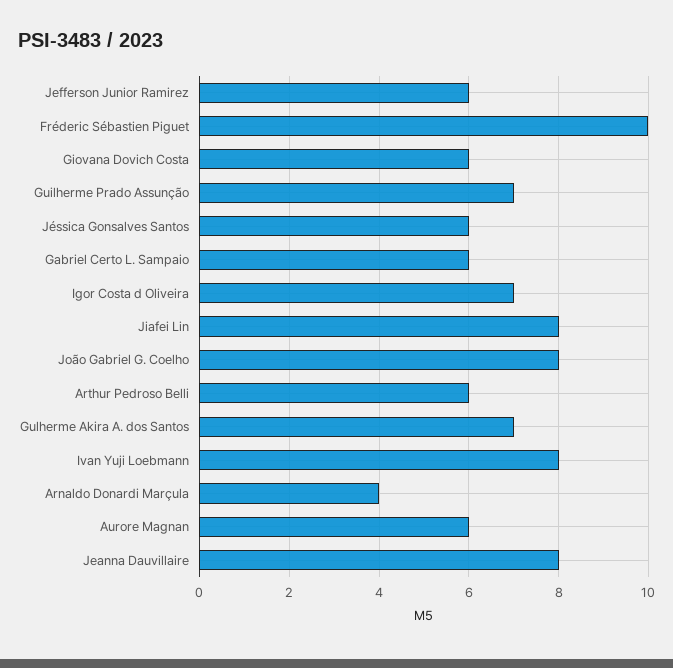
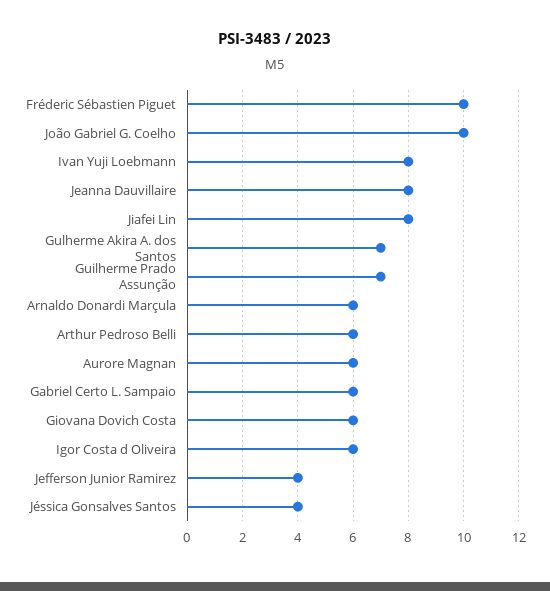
  {
-   "Jefferson Junior Ramirez": 6,
+   "Jefferson Junior Ramirez": 4,
    "Fréderic Sébastien Piguet": 10,
    "Giovana Dovich Costa": 6,
    "Guilherme Prado Assunção": 7,
-   "Jéssica Gonsalves Santos": 6,
+   "Jéssica Gonsalves Santos": 4,
    "Gabriel Certo L. Sampaio": 6,
-   "Igor Costa d Oliveira": 7,
+   "Igor Costa d Oliveira": 6,
    "Jiafei Lin": 8,
-   "João Gabriel G. Coelho": 8,
+   "João Gabriel G. Coelho": 10,
    "Arthur Pedroso Belli": 6,
    "Gulherme Akira A. dos Santos": 7,
    "Ivan Yuji Loebmann": 8,
-   "Arnaldo Donardi Marçula": 4,
+   "Arnaldo Donardi Marçula": 6,
    "Aurore Magnan": 6,
    "Jeanna Dauvillaire": 8
  }

